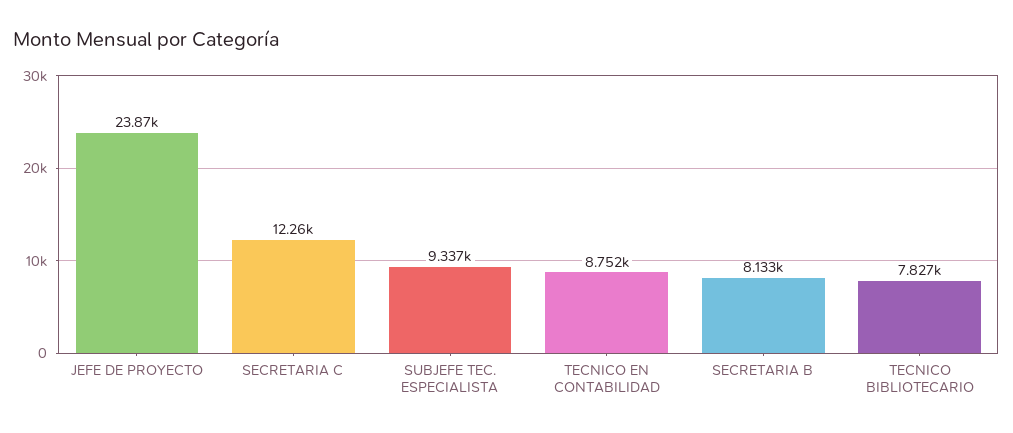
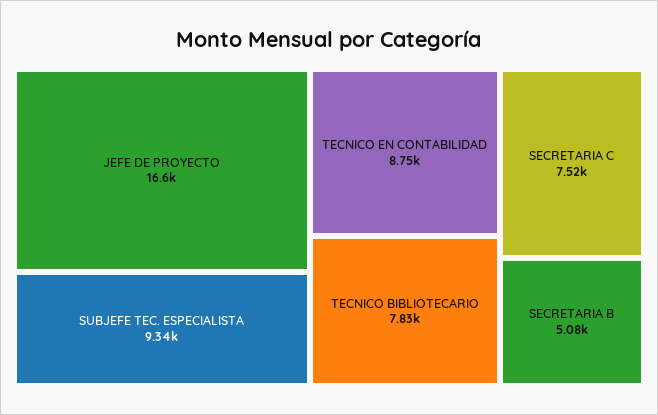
  {
-   "JEFE DE PROYECTO": 23870,
+   "JEFE DE PROYECTO": 16600,
-   "SECRETARIA C": 12260,
+   "SECRETARIA C": 7520,
    "SUBJEFE TEC. ESPECIALISTA": 9337,
    "TECNICO EN CONTABILIDAD": 8752,
-   "SECRETARIA B": 8133,
+   "SECRETARIA B": 5080,
    "TECNICO BIBLIOTECARIO": 7827
  }

